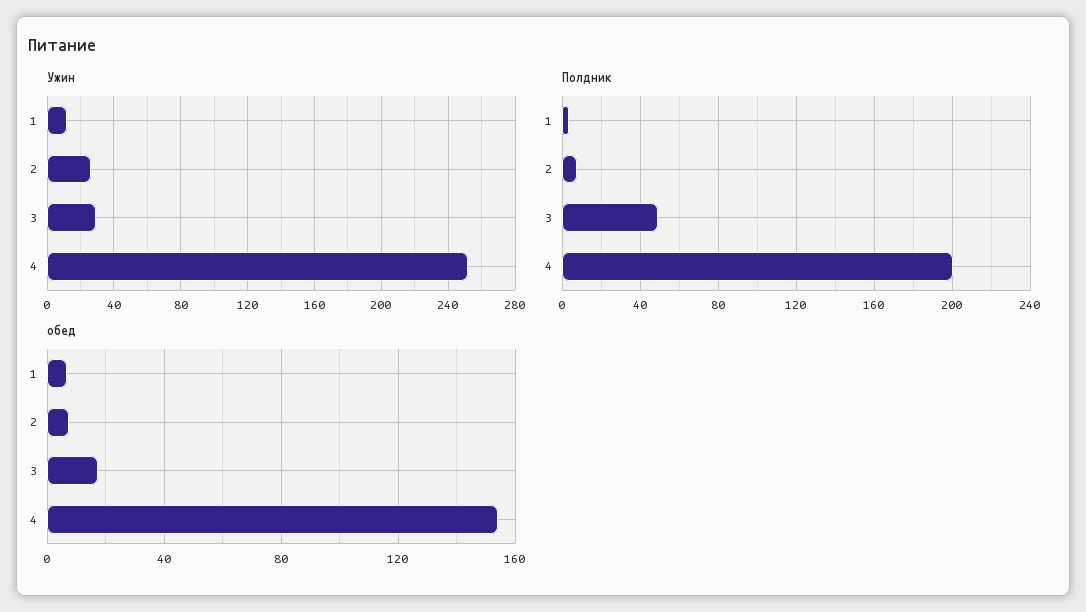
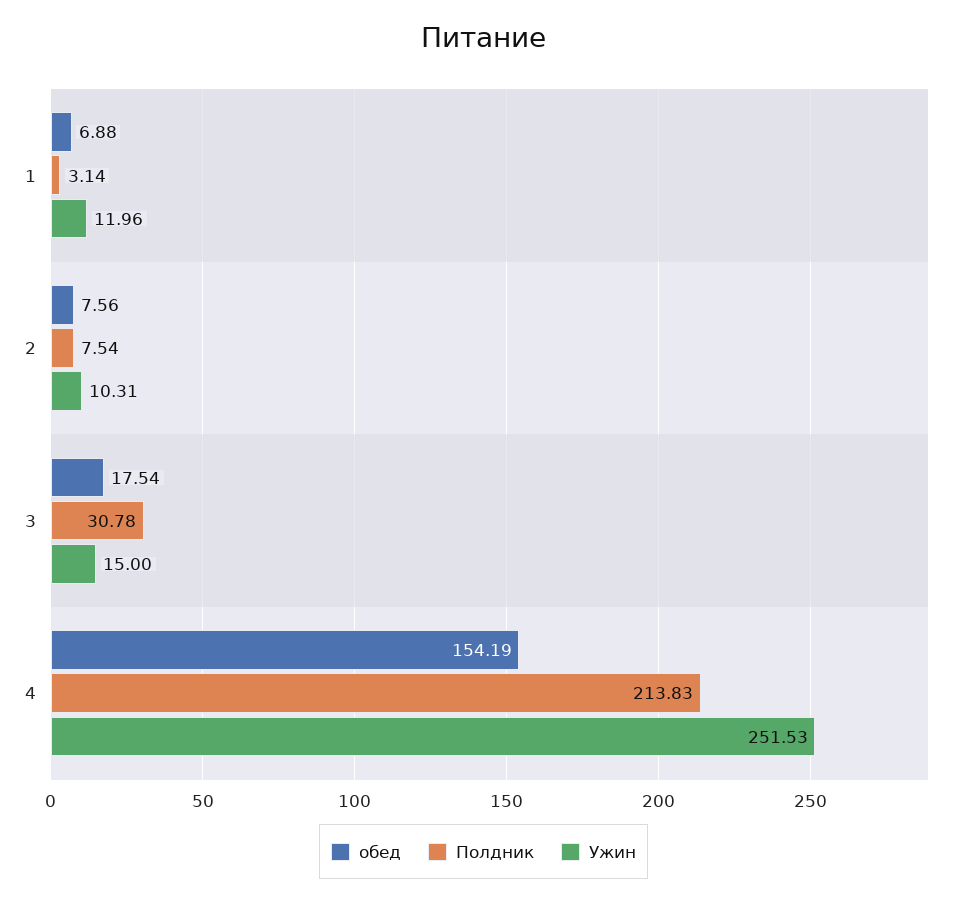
  {
    "Ужин": {
      "1": 11.96,
-     "2": 25,
+     "2": 10.31,
-     "3": 30,
+     "3": 15,
      "4": 251.53
    },
    "Полдник": {
      "1": 3.14,
      "2": 7.54,
-     "3": 50,
+     "3": 30.78,
-     "4": 200
+     "4": 213.83
    },
    "обед": {
      "1": 6.88,
      "2": 7.56,
      "3": 17.54,
      "4": 154.19
    }
  }

